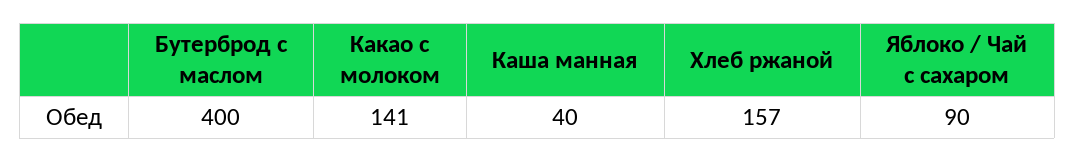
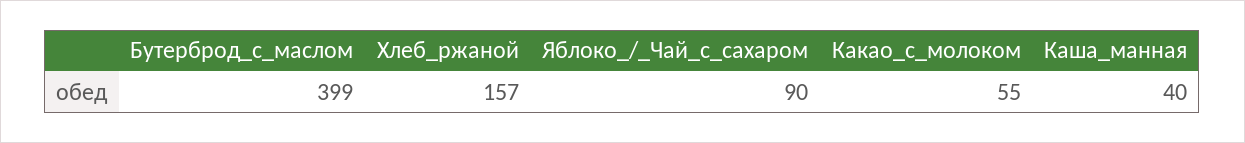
  {
-   "Бутерброд с маслом": 400,
+   "Бутерброд с маслом": 399,
-   "Какао с молоком": 141,
+   "Какао с молоком": 55,
    "Каша манная": 40,
    "Хлеб ржаной": 157,
    "Яблоко / Чай с сахаром": 90
  }

